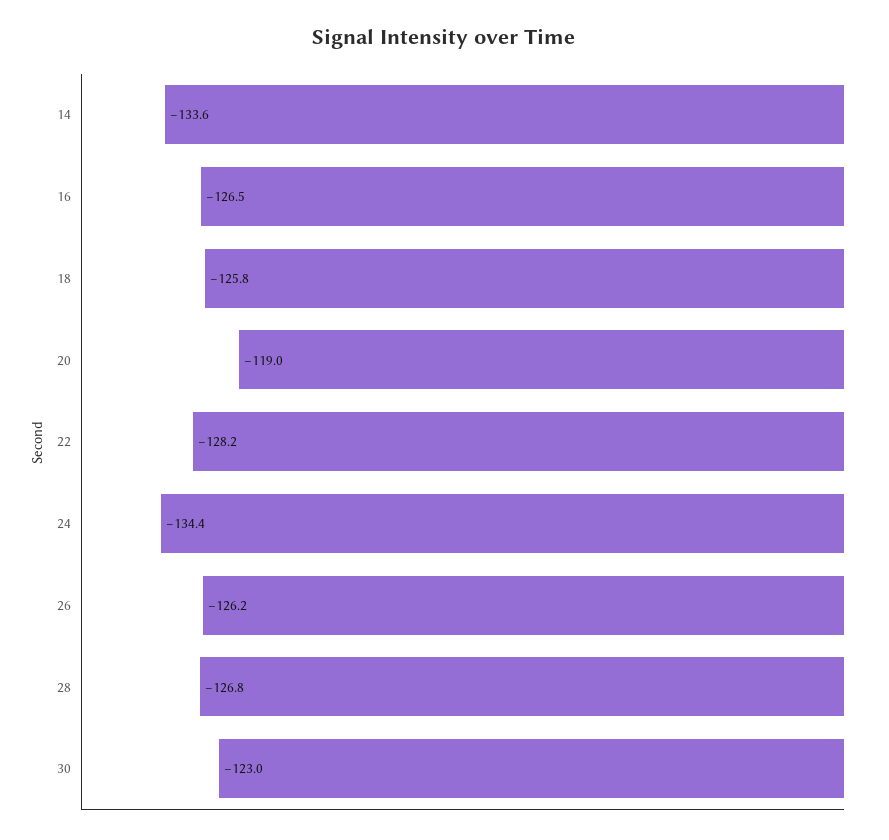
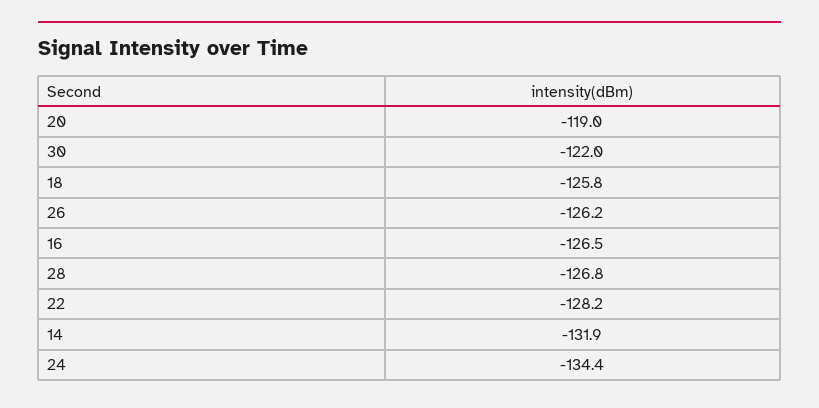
  {
-   "14": -133.6,
+   "14": -131.9,
    "16": -126.5,
    "18": -125.8,
    "20": -119,
    "22": -128.2,
    "24": -134.4,
    "26": -126.2,
    "28": -126.8,
-   "30": -123
+   "30": -122
  }

